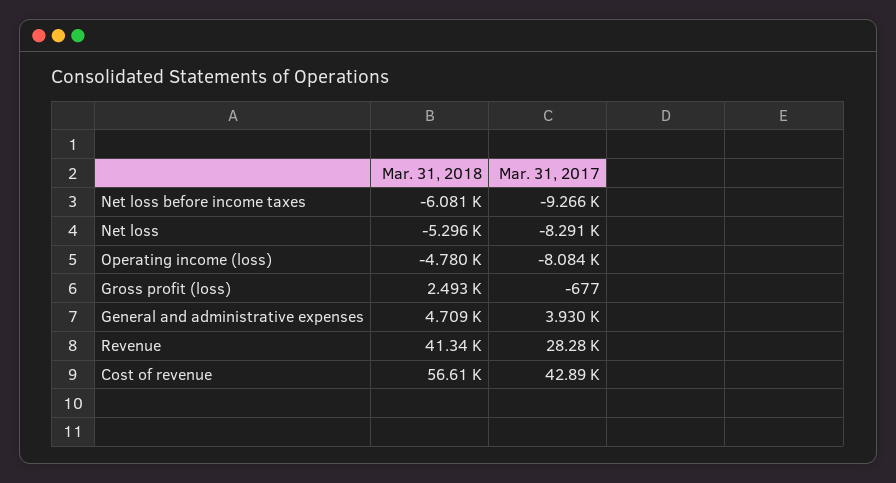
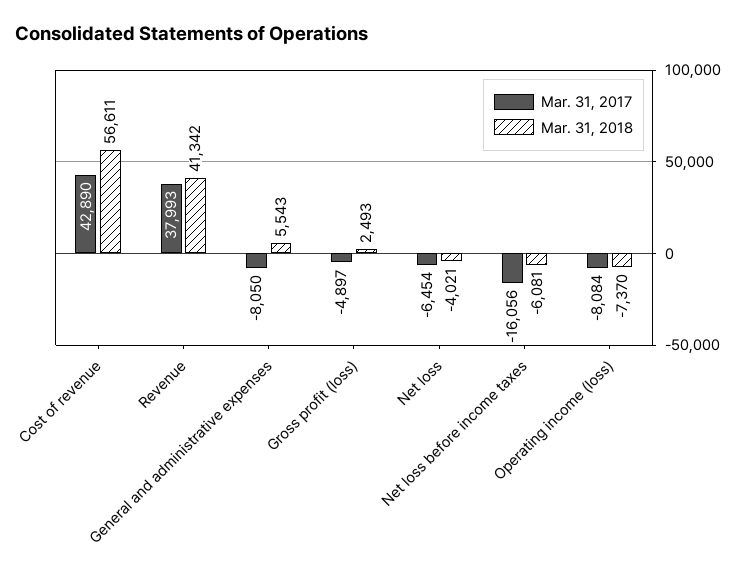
  {
    "Mar. 31, 2018": {
      "Net loss before income taxes": -6081,
-     "Net loss": -5296,
+     "Net loss": -4021,
-     "Operating income (loss)": -4780,
+     "Operating income (loss)": -7370,
      "Gross profit (loss)": 2493,
-     "General and administrative expenses": 4709,
+     "General and administrative expenses": 5543,
      "Revenue": 41342,
      "Cost of revenue": 56611
    },
    "Mar. 31, 2017": {
-     "Net loss before income taxes": -9266,
+     "Net loss before income taxes": -16056,
-     "Net loss": -8291,
+     "Net loss": -6454,
      "Operating income (loss)": -8084,
-     "Gross profit (loss)": -677,
+     "Gross profit (loss)": -4897,
-     "General and administrative expenses": 3930,
+     "General and administrative expenses": -8050,
-     "Revenue": 28280,
+     "Revenue": 37993,
      "Cost of revenue": 42890
    }
  }

